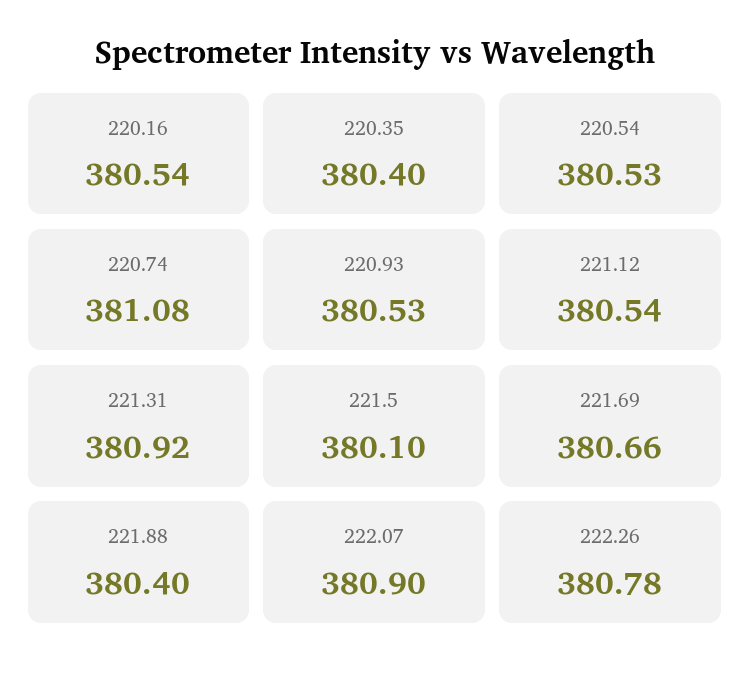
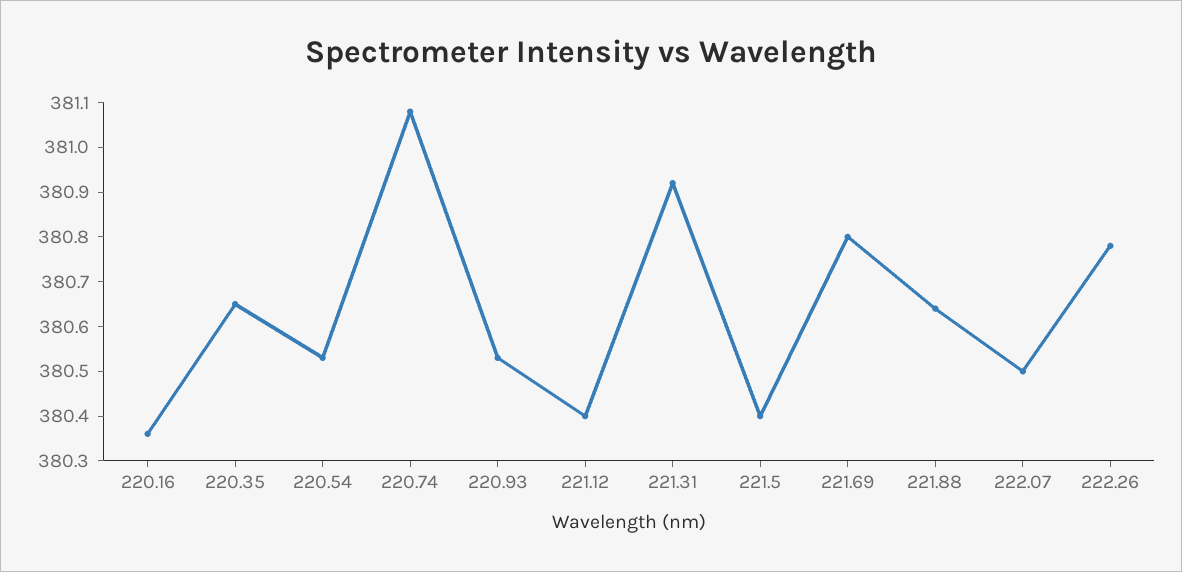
  {
-   "220.16": 380.54,
+   "220.16": 380.35,
-   "220.35": 380.4,
+   "220.35": 380.65,
    "220.54": 380.53,
    "220.74": 381.08,
    "220.93": 380.53,
-   "221.12": 380.54,
+   "221.12": 380.4,
    "221.31": 380.92,
-   "221.5": 380.1,
+   "221.5": 380.4,
-   "221.69": 380.66,
+   "221.69": 380.8,
-   "221.88": 380.4,
+   "221.88": 380.65,
-   "222.07": 380.9,
+   "222.07": 380.5,
    "222.26": 380.78
  }

